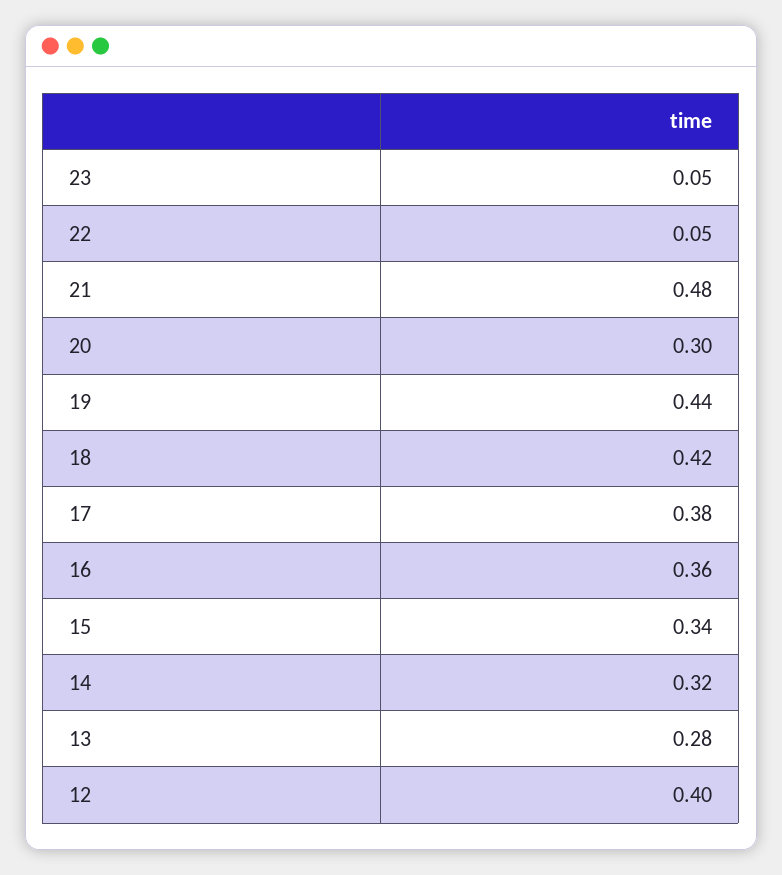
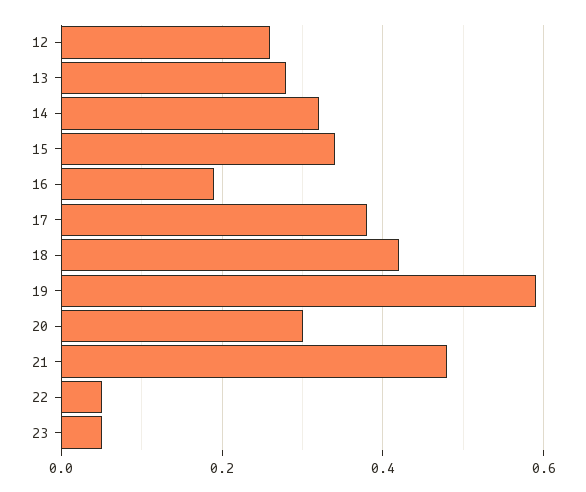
  {
    "23": 0.05,
    "22": 0.05,
    "21": 0.48,
    "20": 0.3,
-   "19": 0.44,
+   "19": 0.6,
    "18": 0.42,
    "17": 0.38,
-   "16": 0.36,
+   "16": 0.2,
    "15": 0.34,
    "14": 0.32,
    "13": 0.28,
-   "12": 0.4
+   "12": 0.25
  }

